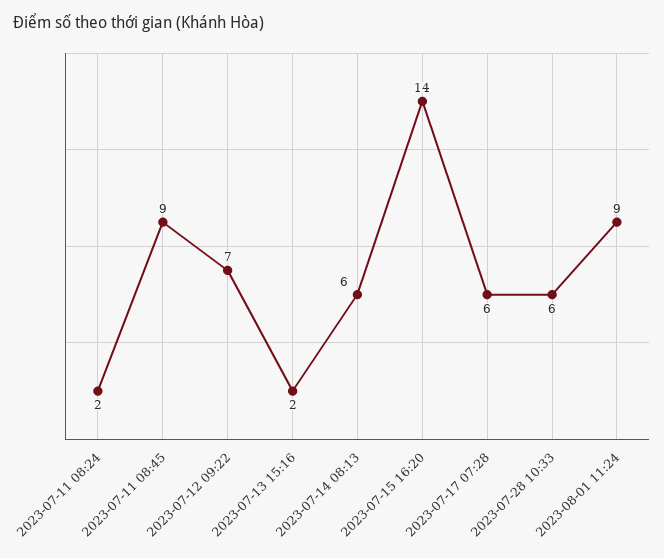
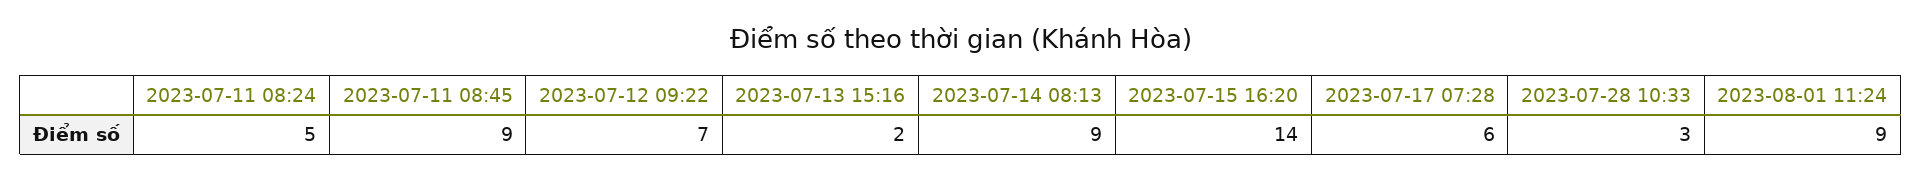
  {
-   "2023-07-11 08:24": 2,
+   "2023-07-11 08:24": 5,
    "2023-07-11 08:45": 9,
    "2023-07-12 09:22": 7,
    "2023-07-13 15:16": 2,
-   "2023-07-14 08:13": 6,
+   "2023-07-14 08:13": 9,
    "2023-07-15 16:20": 14,
    "2023-07-17 07:28": 6,
-   "2023-07-28 10:33": 6,
+   "2023-07-28 10:33": 3,
    "2023-08-01 11:24": 9
  }

